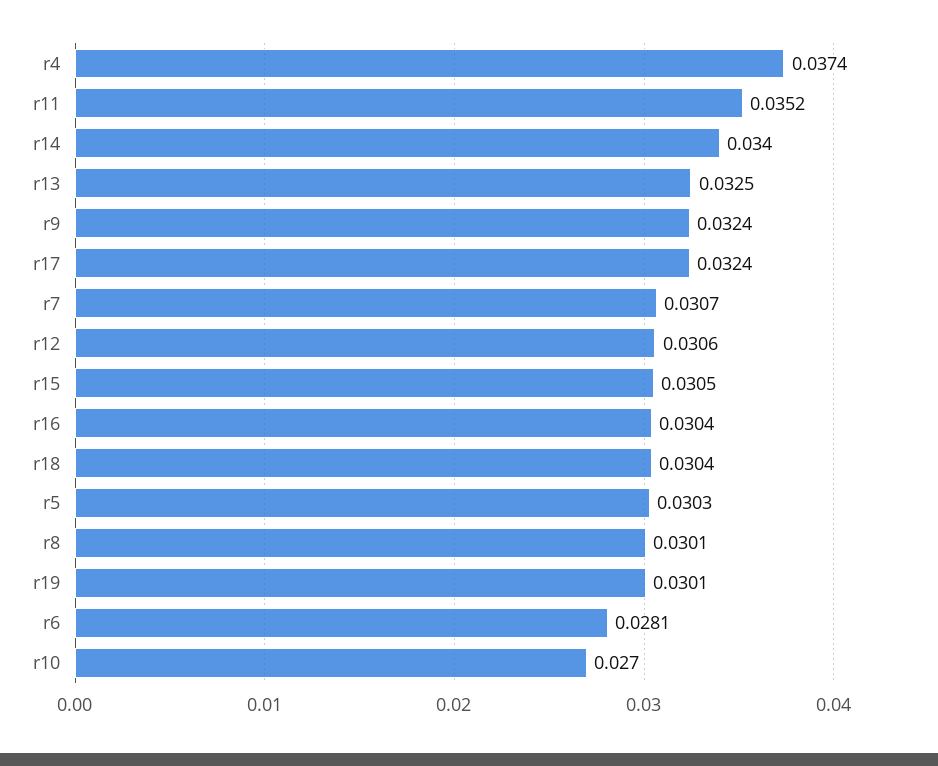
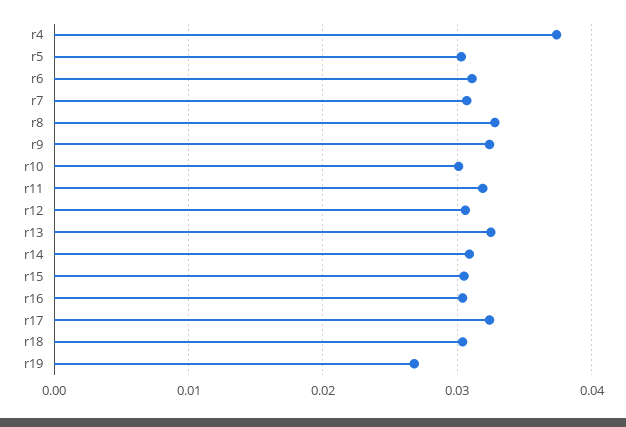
  {
    "r4": 0.0374,
-   "r11": 0.0352,
+   "r11": 0.032,
-   "r14": 0.034,
+   "r14": 0.031,
    "r13": 0.0325,
    "r9": 0.0324,
    "r17": 0.0324,
    "r7": 0.0307,
    "r12": 0.0306,
    "r15": 0.0305,
    "r16": 0.0304,
    "r18": 0.0304,
    "r5": 0.0303,
-   "r8": 0.0301,
+   "r8": 0.033,
-   "r19": 0.0301,
+   "r19": 0.027,
-   "r6": 0.0281,
+   "r6": 0.031,
-   "r10": 0.027
+   "r10": 0.03
  }

